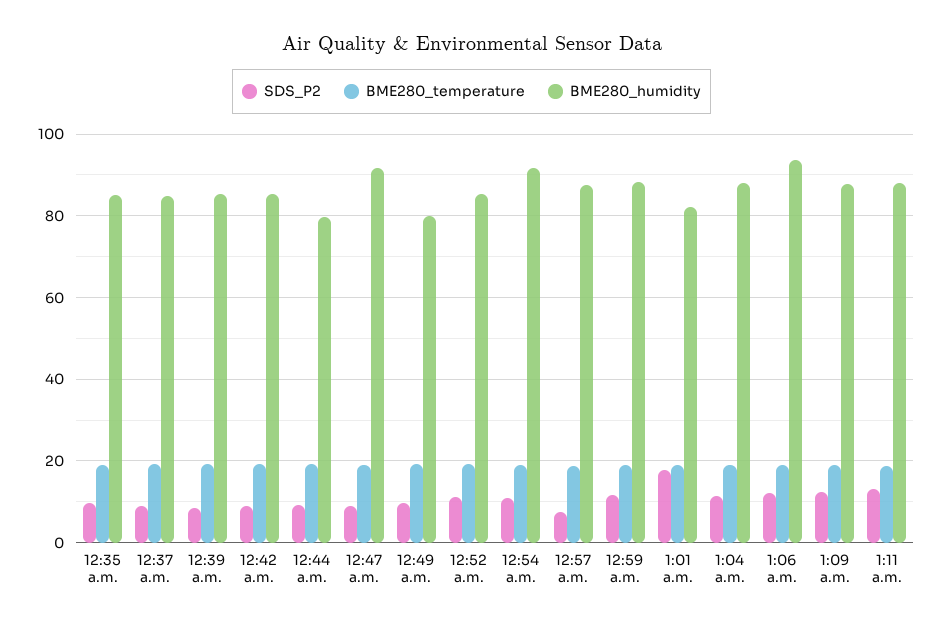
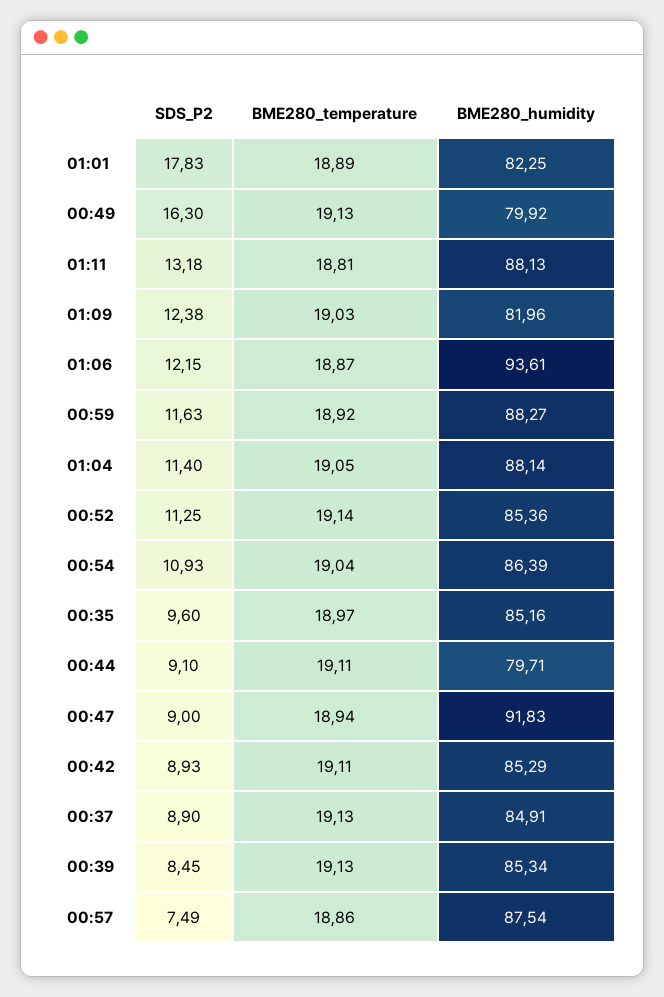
  {
    "SDS_P2": {
      "12:35 a.m.": 9.6,
      "12:37 a.m.": 8.9,
      "12:39 a.m.": 8.45,
      "12:42 a.m.": 8.93,
      "12:44 a.m.": 9.1,
      "12:47 a.m.": 9,
-     "12:49 a.m.": 10,
+     "12:49 a.m.": 16.3,
      "12:52 a.m.": 11.25,
      "12:54 a.m.": 10.93,
      "12:57 a.m.": 7.49,
      "12:59 a.m.": 11.63,
      "1:01 a.m.": 17.83,
      "1:04 a.m.": 11.4,
      "1:06 a.m.": 12.15,
      "1:09 a.m.": 12.38,
      "1:11 a.m.": 13.18
    },
    "BME280_temperature": {
      "12:35 a.m.": 18.97,
      "12:37 a.m.": 19.13,
      "12:39 a.m.": 19.13,
      "12:42 a.m.": 19.11,
      "12:44 a.m.": 19.11,
      "12:47 a.m.": 18.94,
      "12:49 a.m.": 19.13,
      "12:52 a.m.": 19.14,
      "12:54 a.m.": 19.04,
      "12:57 a.m.": 18.86,
      "12:59 a.m.": 18.92,
      "1:01 a.m.": 18.89,
      "1:04 a.m.": 19.05,
      "1:06 a.m.": 18.87,
      "1:09 a.m.": 19.03,
      "1:11 a.m.": 18.81
    },
    "BME280_humidity": {
      "12:35 a.m.": 85.16,
      "12:37 a.m.": 84.91,
      "12:39 a.m.": 85.34,
      "12:42 a.m.": 85.29,
      "12:44 a.m.": 79.71,
      "12:47 a.m.": 91.83,
      "12:49 a.m.": 79.92,
      "12:52 a.m.": 85.36,
-     "12:54 a.m.": 92,
+     "12:54 a.m.": 86.39,
      "12:57 a.m.": 87.54,
      "12:59 a.m.": 88.27,
      "1:01 a.m.": 82.25,
      "1:04 a.m.": 88.14,
      "1:06 a.m.": 93.61,
-     "1:09 a.m.": 88,
+     "1:09 a.m.": 81.96,
      "1:11 a.m.": 88.13
    }
  }

